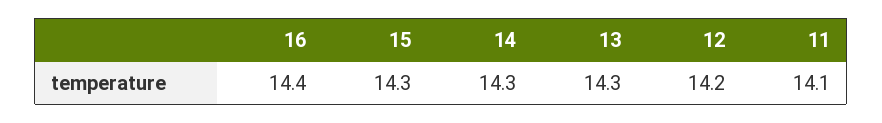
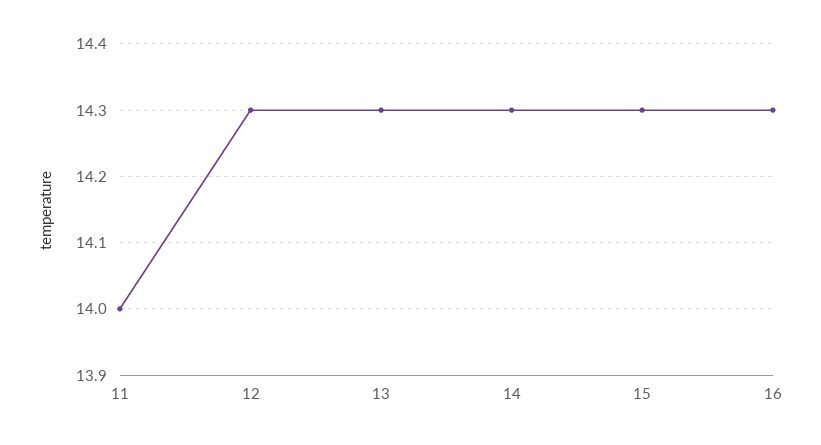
  {
-   "16": 14.4,
+   "16": 14.3,
    "15": 14.3,
    "14": 14.3,
    "13": 14.3,
-   "12": 14.2,
+   "12": 14.3,
-   "11": 14.1
+   "11": 14
  }

